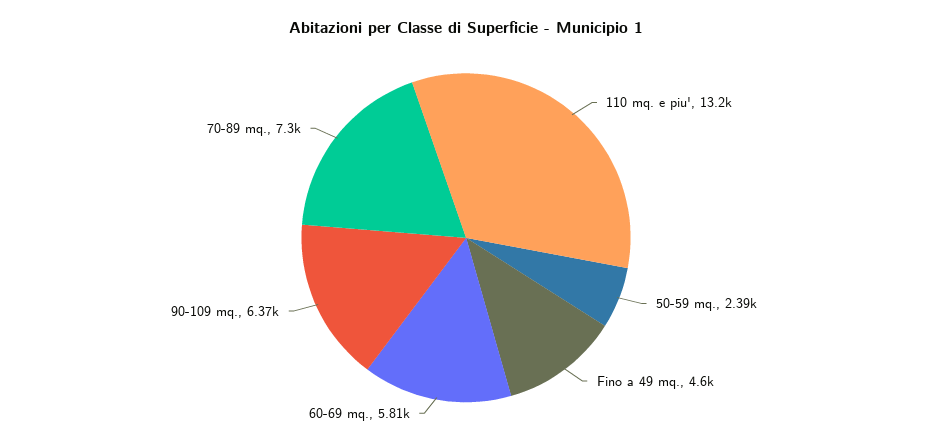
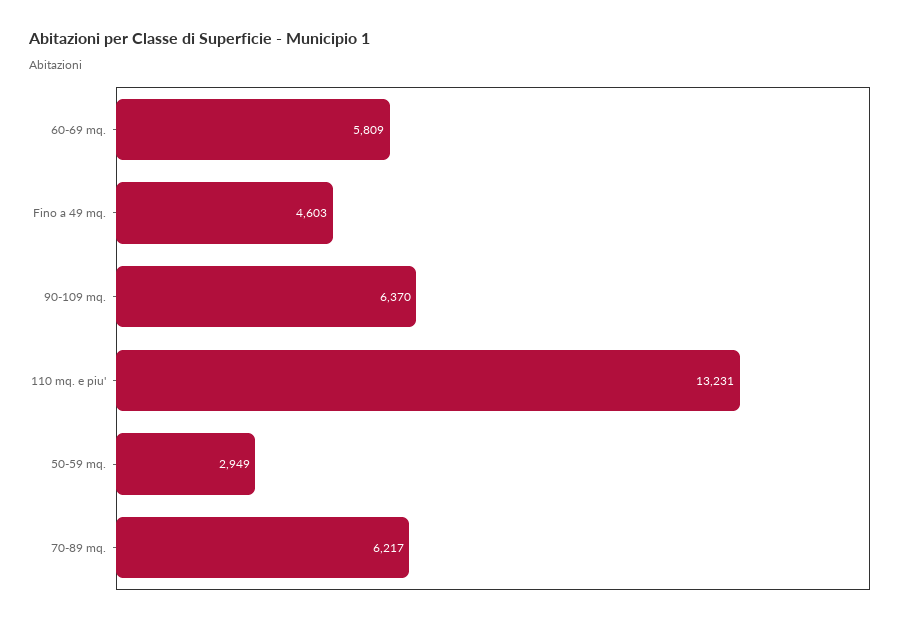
  {
    "110 mq. e piu'": 13231,
-   "50-59 mq.": 2390,
+   "50-59 mq.": 2949,
    "Fino a 49 mq.": 4603,
    "60-69 mq.": 5809,
    "90-109 mq.": 6370,
-   "70-89 mq.": 7300
+   "70-89 mq.": 6217
  }

